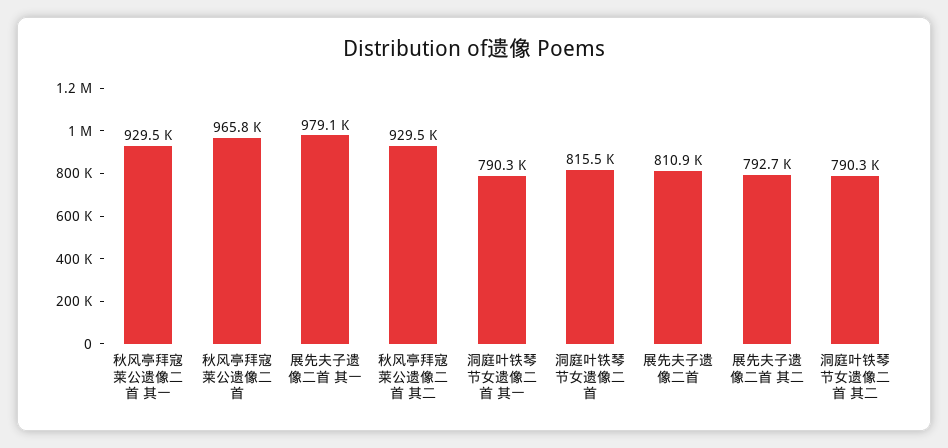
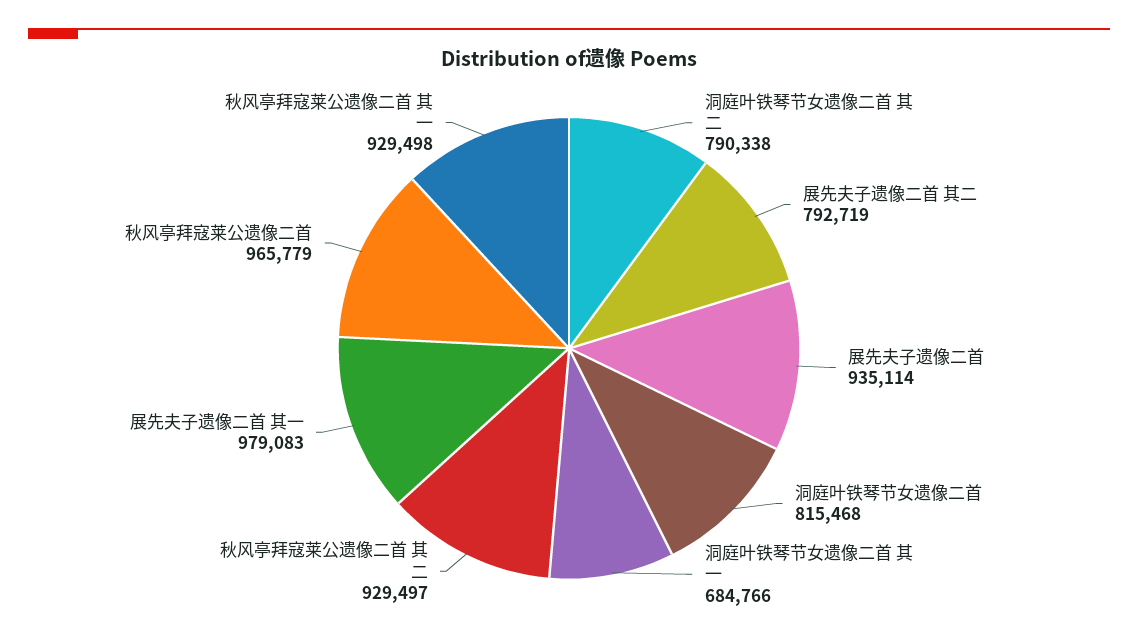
  {
    "秋风亭拜寇莱公遗像二首 其一": 929498,
    "秋风亭拜寇莱公遗像二首": 965779,
    "展先夫子遗像二首 其一": 979083,
    "秋风亭拜寇莱公遗像二首 其二": 929497,
-   "洞庭叶铁琴节女遗像二首 其一": 790300,
+   "洞庭叶铁琴节女遗像二首 其一": 684766,
    "洞庭叶铁琴节女遗像二首": 815468,
-   "展先夫子遗像二首": 810900,
+   "展先夫子遗像二首": 935114,
    "展先夫子遗像二首 其二": 792719,
    "洞庭叶铁琴节女遗像二首 其二": 790338
  }

